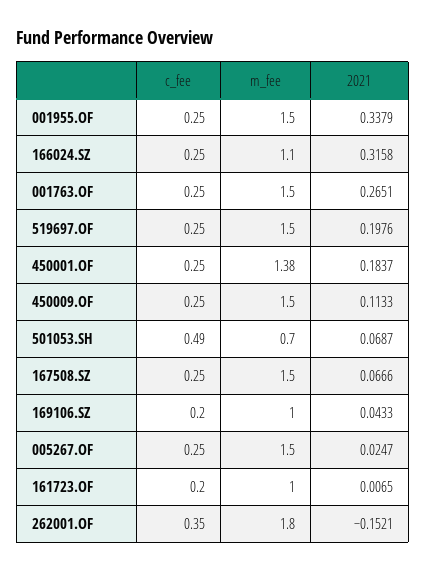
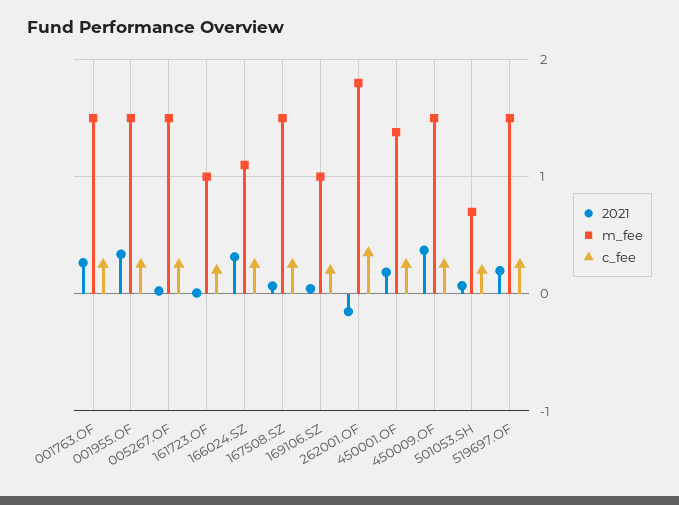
  {
    "c_fee": {
      "001955.OF": 0.25,
      "166024.SZ": 0.25,
      "001763.OF": 0.25,
      "519697.OF": 0.25,
      "450001.OF": 0.25,
      "450009.OF": 0.25,
-     "501053.SH": 0.49,
+     "501053.SH": 0.2,
      "167508.SZ": 0.25,
      "169106.SZ": 0.2,
      "005267.OF": 0.25,
      "161723.OF": 0.2,
      "262001.OF": 0.35
    },
    "m_fee": {
      "001955.OF": 1.5,
      "166024.SZ": 1.1,
      "001763.OF": 1.5,
      "519697.OF": 1.5,
      "450001.OF": 1.38,
      "450009.OF": 1.5,
      "501053.SH": 0.7,
      "167508.SZ": 1.5,
      "169106.SZ": 1,
      "005267.OF": 1.5,
      "161723.OF": 1,
      "262001.OF": 1.8
    },
    "2021": {
      "001955.OF": 0.3379,
      "166024.SZ": 0.3158,
      "001763.OF": 0.2651,
      "519697.OF": 0.1976,
      "450001.OF": 0.1837,
-     "450009.OF": 0.1133,
+     "450009.OF": 0.4,
      "501053.SH": 0.0687,
      "167508.SZ": 0.0666,
      "169106.SZ": 0.0433,
      "005267.OF": 0.0247,
      "161723.OF": 0.0065,
      "262001.OF": -0.1521
    }
  }

